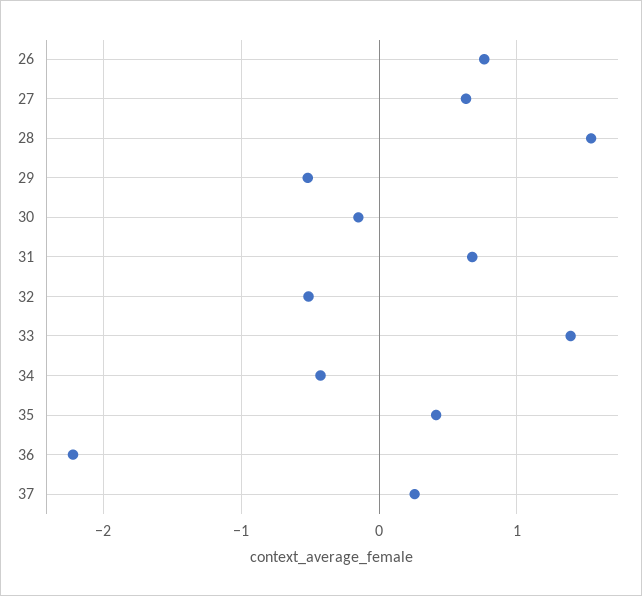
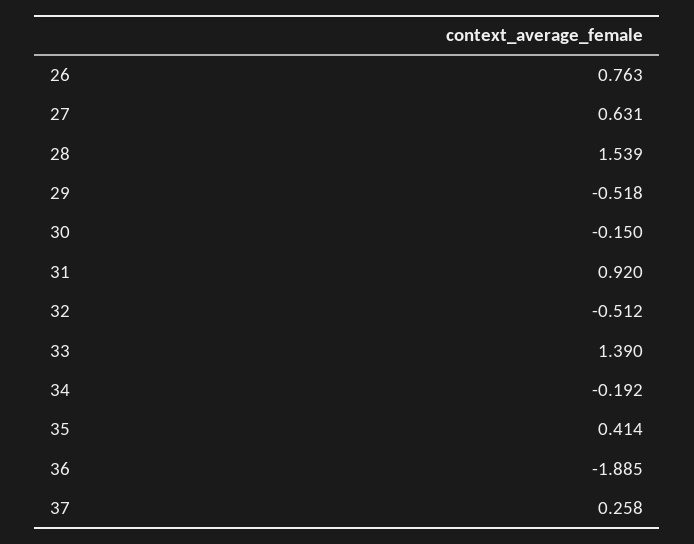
  {
    "26": 0.763,
    "27": 0.631,
    "28": 1.539,
    "29": -0.518,
    "30": -0.15,
-   "31": 0.7,
+   "31": 0.92,
    "32": -0.512,
    "33": 1.39,
-   "34": -0.4,
+   "34": -0.192,
    "35": 0.414,
-   "36": -2.2,
+   "36": -1.885,
    "37": 0.258
  }

